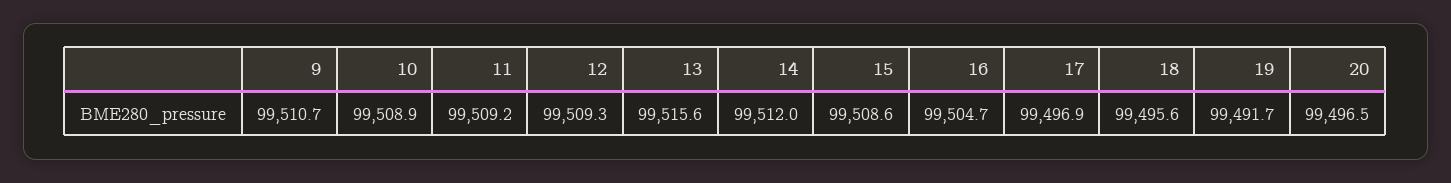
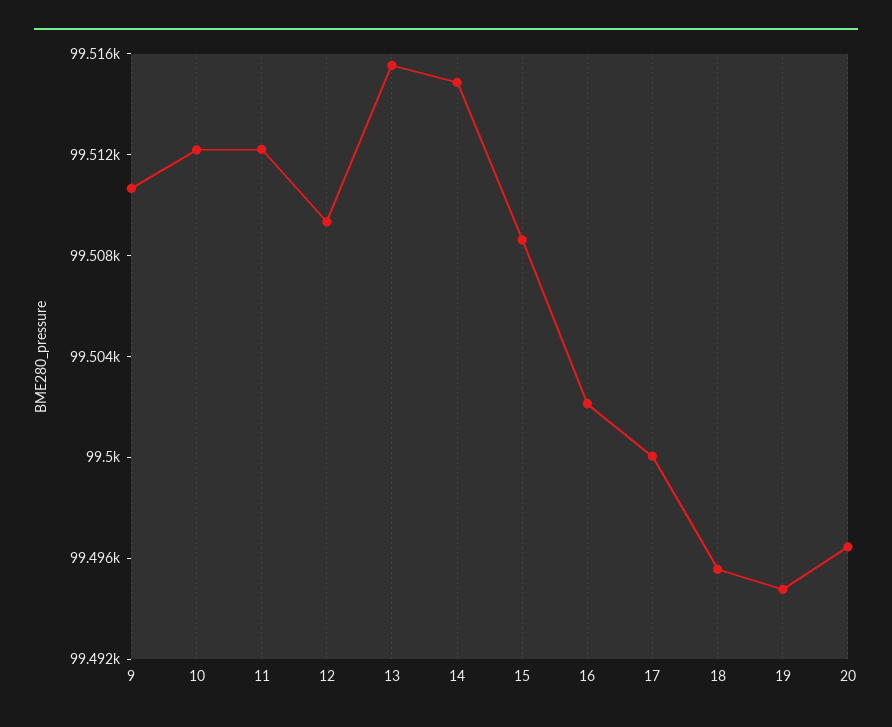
  {
    "9": 99510.7,
-   "10": 99508.9,
+   "10": 99512,
-   "11": 99509.2,
+   "11": 99512,
    "12": 99509.3,
    "13": 99515.6,
-   "14": 99512,
+   "14": 99515,
    "15": 99508.6,
-   "16": 99504.7,
+   "16": 99502,
-   "17": 99496.9,
+   "17": 99500,
    "18": 99495.6,
-   "19": 99491.7,
+   "19": 99495,
    "20": 99496.5
  }

